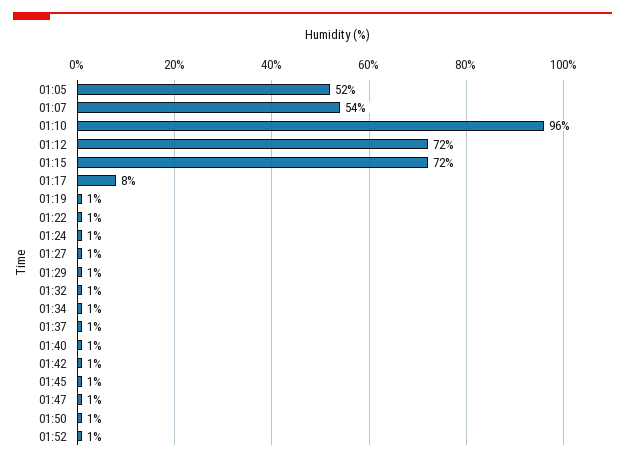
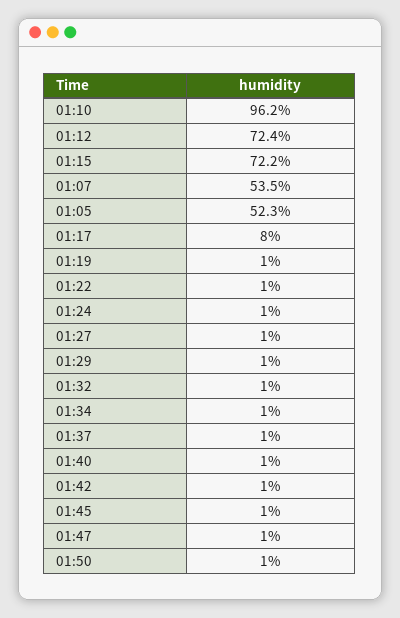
  {
    "01:05": 52.3,
    "01:07": 53.5,
    "01:10": 96.2,
    "01:12": 72.4,
    "01:15": 72.2,
    "01:17": 8,
    "01:19": 1,
    "01:22": 1,
    "01:24": 1,
    "01:27": 1,
    "01:29": 1,
    "01:32": 1,
    "01:34": 1,
    "01:37": 1,
    "01:40": 1,
    "01:42": 1,
    "01:45": 1,
    "01:47": 1,
-   "01:50": 1,
+   "01:50": 1
-   "01:52": 1
  }

